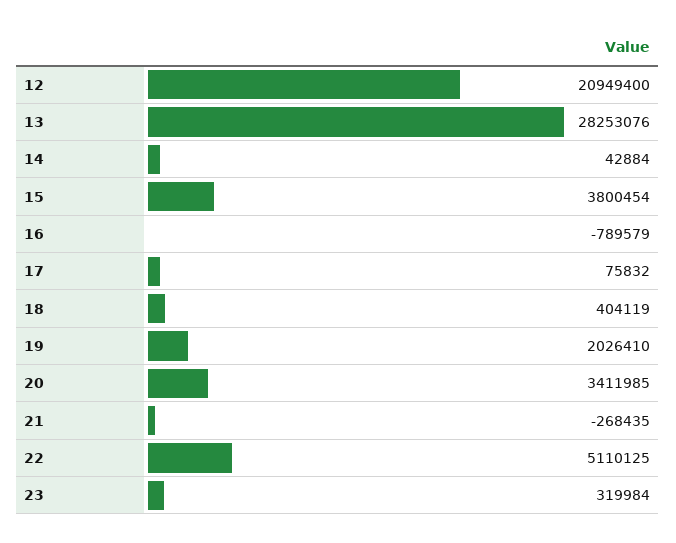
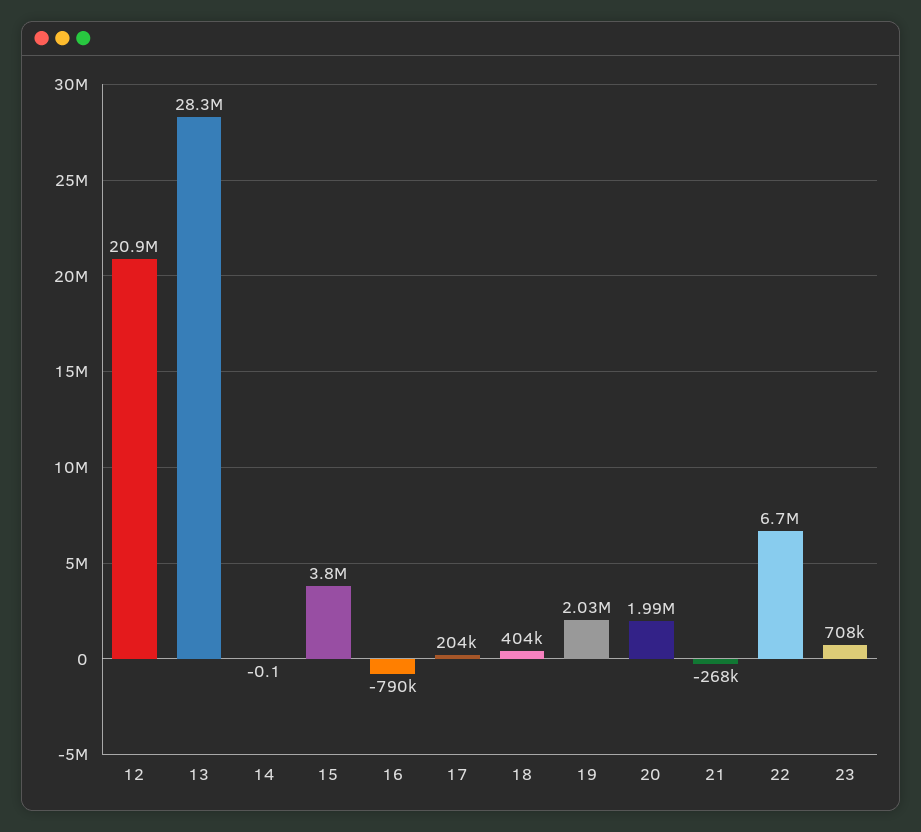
  {
    "12": 20949400,
    "13": 28253076,
-   "14": 42884,
+   "14": -0.1,
    "15": 3800454,
    "16": -789579,
-   "17": 75832,
+   "17": 204000,
    "18": 404119,
    "19": 2026410,
-   "20": 3411985,
+   "20": 1990000,
    "21": -268435,
-   "22": 5110125,
+   "22": 6700000,
-   "23": 319984
+   "23": 708000
  }

